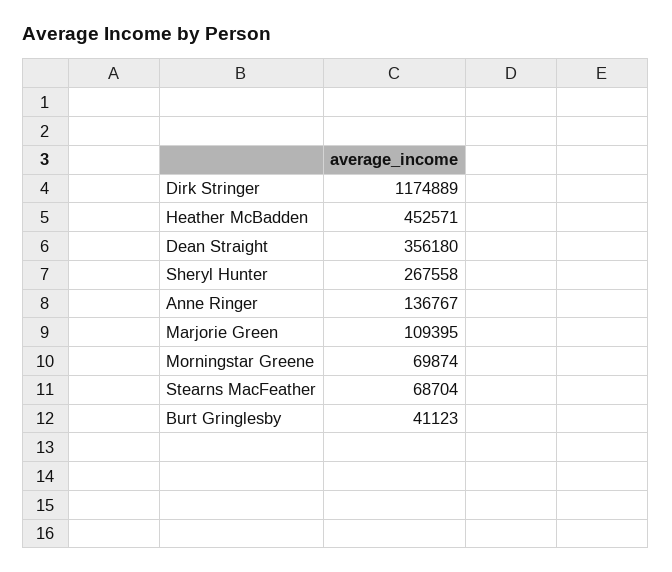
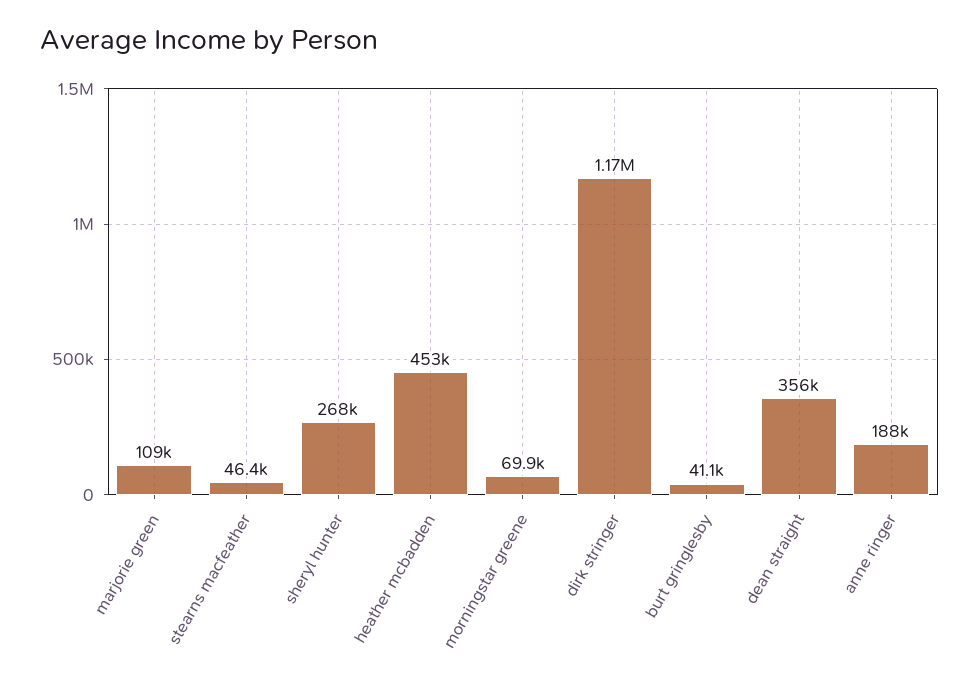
  {
    "Dirk Stringer": 1174889,
    "Heather McBadden": 452571,
    "Dean Straight": 356180,
    "Sheryl Hunter": 267558,
-   "Anne Ringer": 136767,
+   "Anne Ringer": 188000,
    "Marjorie Green": 109395,
    "Morningstar Greene": 69874,
-   "Stearns MacFeather": 68704,
+   "Stearns MacFeather": 46400,
    "Burt Gringlesby": 41123
  }

